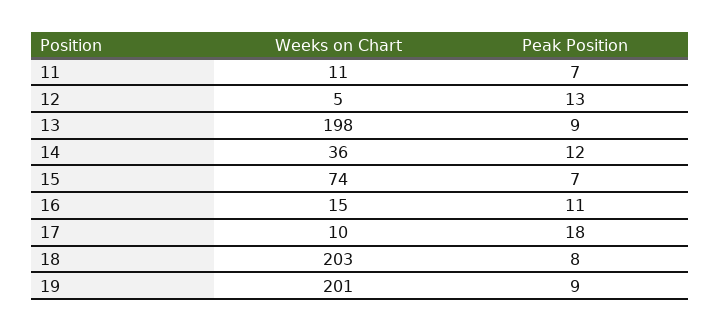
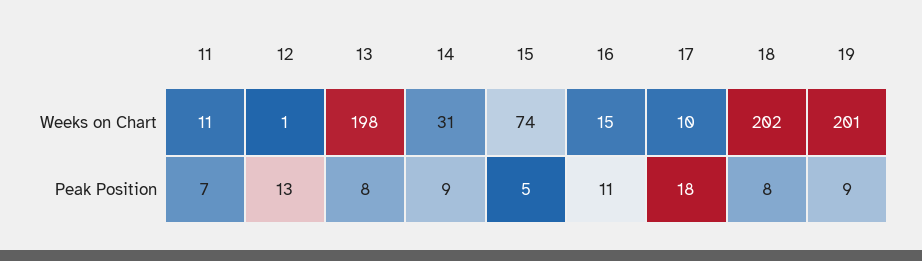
  {
    "Weeks on Chart": {
      "11": 11,
-     "12": 5,
+     "12": 1,
      "13": 198,
-     "14": 36,
+     "14": 31,
      "15": 74,
      "16": 15,
      "17": 10,
-     "18": 203,
+     "18": 202,
      "19": 201
    },
    "Peak Position": {
      "11": 7,
      "12": 13,
-     "13": 9,
+     "13": 8,
-     "14": 12,
+     "14": 9,
-     "15": 7,
+     "15": 5,
      "16": 11,
      "17": 18,
      "18": 8,
      "19": 9
    }
  }

